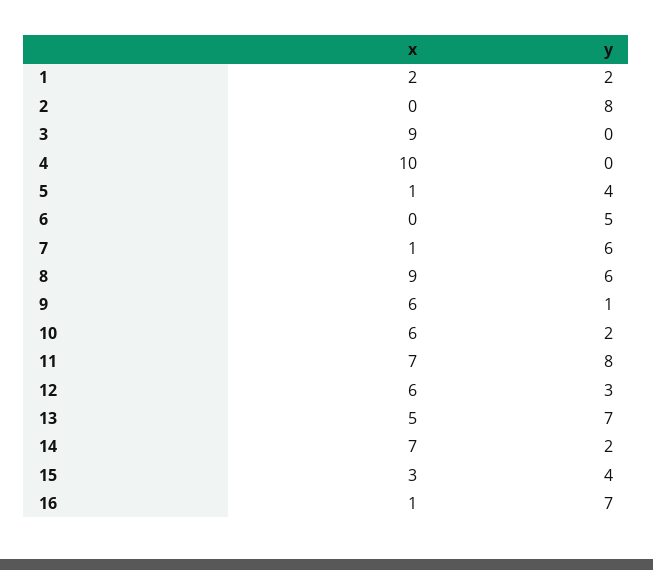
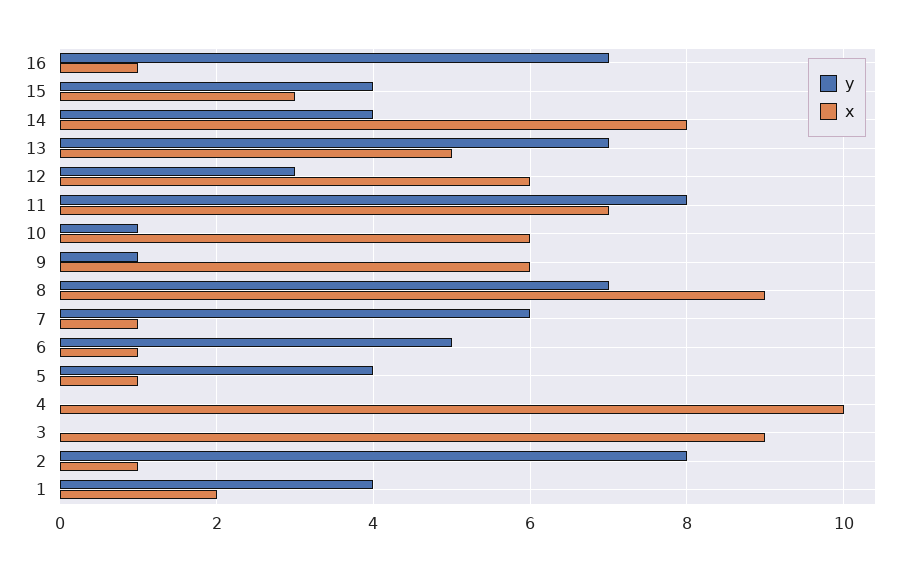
  {
    "x": {
      "1": 2,
-     "2": 0,
+     "2": 1,
      "3": 9,
      "4": 10,
      "5": 1,
-     "6": 0,
+     "6": 1,
      "7": 1,
      "8": 9,
      "9": 6,
      "10": 6,
      "11": 7,
      "12": 6,
      "13": 5,
-     "14": 7,
+     "14": 8,
      "15": 3,
      "16": 1
    },
    "y": {
-     "1": 2,
+     "1": 4,
      "2": 8,
      "3": 0,
      "4": 0,
      "5": 4,
      "6": 5,
      "7": 6,
-     "8": 6,
+     "8": 7,
      "9": 1,
-     "10": 2,
+     "10": 1,
      "11": 8,
      "12": 3,
      "13": 7,
-     "14": 2,
+     "14": 4,
      "15": 4,
      "16": 7
    }
  }

